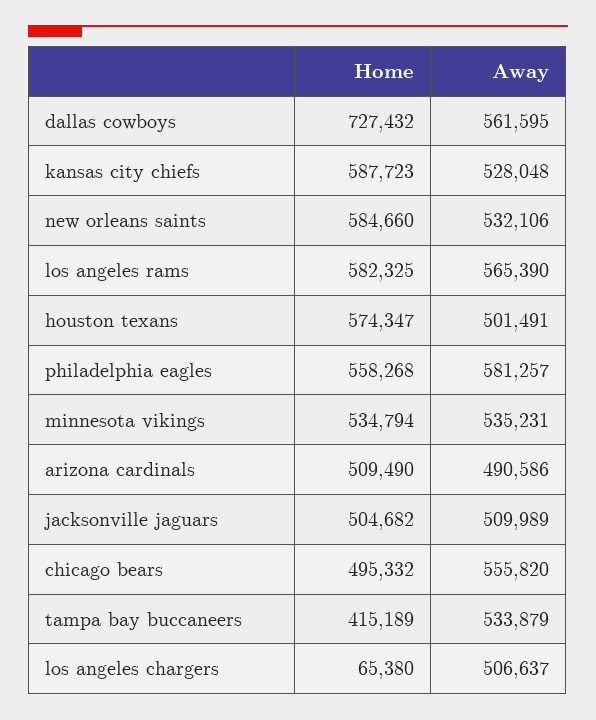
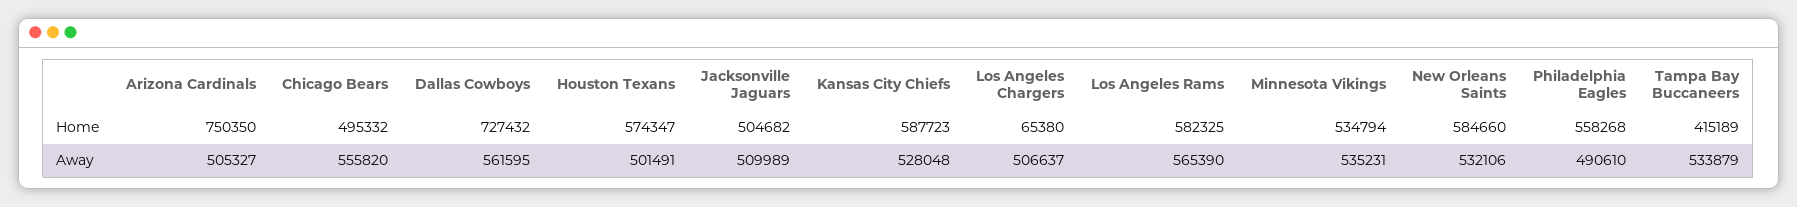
  {
    "Home": {
      "dallas cowboys": 727432,
      "kansas city chiefs": 587723,
      "new orleans saints": 584660,
      "los angeles rams": 582325,
      "houston texans": 574347,
      "philadelphia eagles": 558268,
      "minnesota vikings": 534794,
-     "arizona cardinals": 509490,
+     "arizona cardinals": 750350,
      "jacksonville jaguars": 504682,
      "chicago bears": 495332,
      "tampa bay buccaneers": 415189,
      "los angeles chargers": 65380
    },
    "Away": {
      "dallas cowboys": 561595,
      "kansas city chiefs": 528048,
      "new orleans saints": 532106,
      "los angeles rams": 565390,
      "houston texans": 501491,
-     "philadelphia eagles": 581257,
+     "philadelphia eagles": 490610,
      "minnesota vikings": 535231,
-     "arizona cardinals": 490586,
+     "arizona cardinals": 505327,
      "jacksonville jaguars": 509989,
      "chicago bears": 555820,
      "tampa bay buccaneers": 533879,
      "los angeles chargers": 506637
    }
  }

